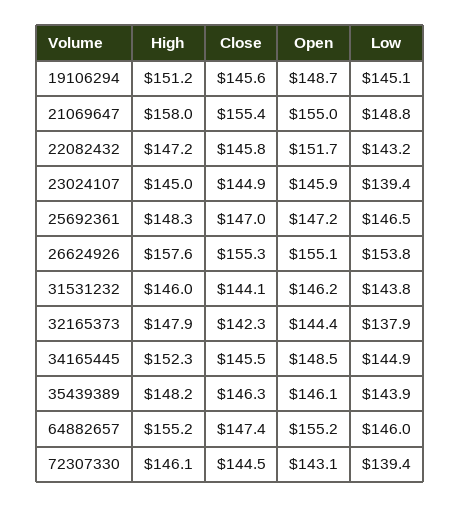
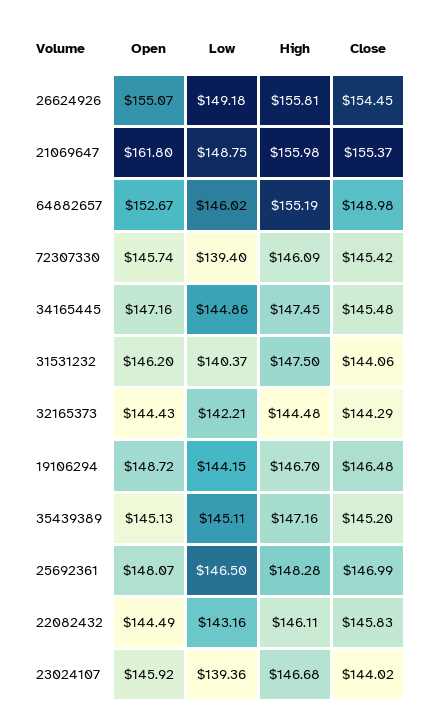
  {
    "High": {
-     "19106294": 151.2,
+     "19106294": 146.7,
-     "21069647": 158,
+     "21069647": 155.98,
-     "22082432": 147.2,
+     "22082432": 146.11,
-     "23024107": 145,
+     "23024107": 146.68,
      "25692361": 148.28,
-     "26624926": 157.6,
+     "26624926": 155.81,
-     "31531232": 146,
+     "31531232": 147.5,
-     "32165373": 147.9,
+     "32165373": 144.48,
-     "34165445": 152.3,
+     "34165445": 147.45,
-     "35439389": 148.2,
+     "35439389": 147.16,
      "64882657": 155.19,
      "72307330": 146.09
    },
    "Close": {
-     "19106294": 145.6,
+     "19106294": 146.48,
      "21069647": 155.37,
      "22082432": 145.83,
-     "23024107": 144.9,
+     "23024107": 144.02,
      "25692361": 146.99,
-     "26624926": 155.3,
+     "26624926": 154.45,
      "31531232": 144.06,
-     "32165373": 142.3,
+     "32165373": 144.29,
      "34165445": 145.48,
-     "35439389": 146.3,
+     "35439389": 145.2,
-     "64882657": 147.4,
+     "64882657": 148.98,
-     "72307330": 144.5
+     "72307330": 145.42
    },
    "Open": {
      "19106294": 148.72,
-     "21069647": 155,
+     "21069647": 161.8,
-     "22082432": 151.7,
+     "22082432": 144.49,
      "23024107": 145.92,
-     "25692361": 147.2,
+     "25692361": 148.07,
      "26624926": 155.07,
      "31531232": 146.2,
      "32165373": 144.43,
-     "34165445": 148.5,
+     "34165445": 147.16,
-     "35439389": 146.1,
+     "35439389": 145.13,
-     "64882657": 155.2,
+     "64882657": 152.67,
-     "72307330": 143.1
+     "72307330": 145.74
    },
    "Low": {
-     "19106294": 145.1,
+     "19106294": 144.15,
      "21069647": 148.75,
      "22082432": 143.16,
      "23024107": 139.36,
      "25692361": 146.5,
-     "26624926": 153.8,
+     "26624926": 149.18,
-     "31531232": 143.8,
+     "31531232": 140.37,
-     "32165373": 137.9,
+     "32165373": 142.21,
      "34165445": 144.86,
-     "35439389": 143.9,
+     "35439389": 145.11,
      "64882657": 146.02,
      "72307330": 139.4
    }
  }

